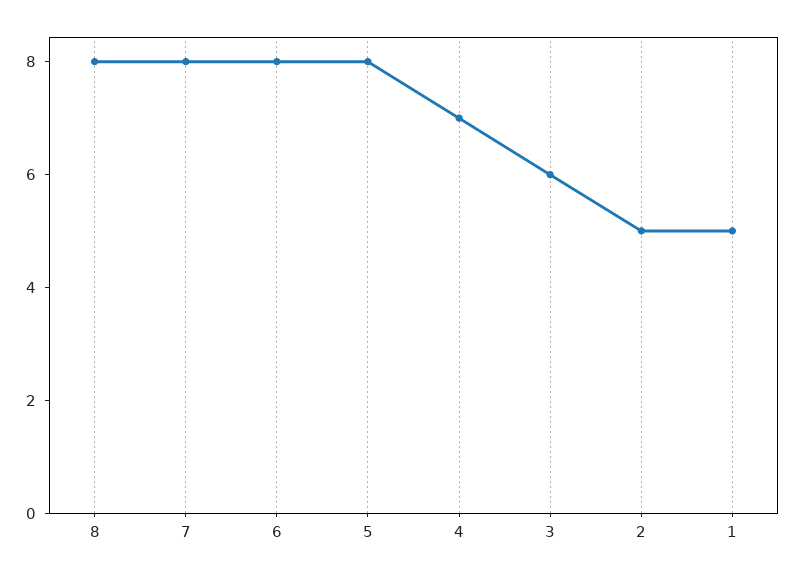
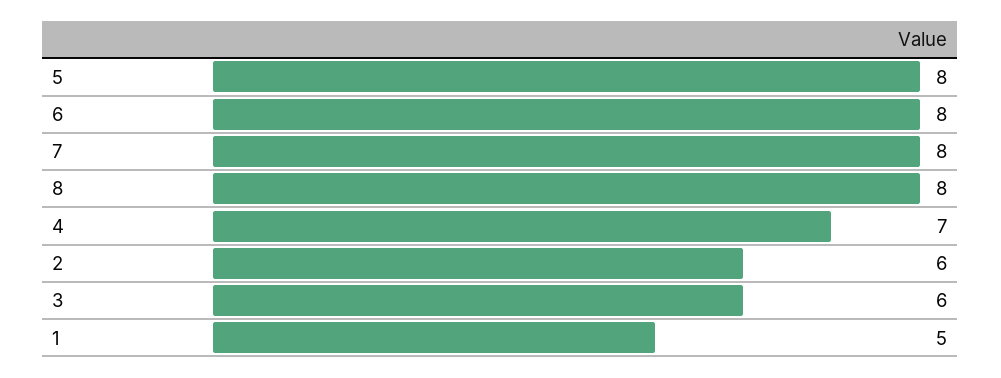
  {
    "8": 8,
    "7": 8,
    "6": 8,
    "5": 8,
    "4": 7,
    "3": 6,
-   "2": 5,
+   "2": 6,
    "1": 5
  }

